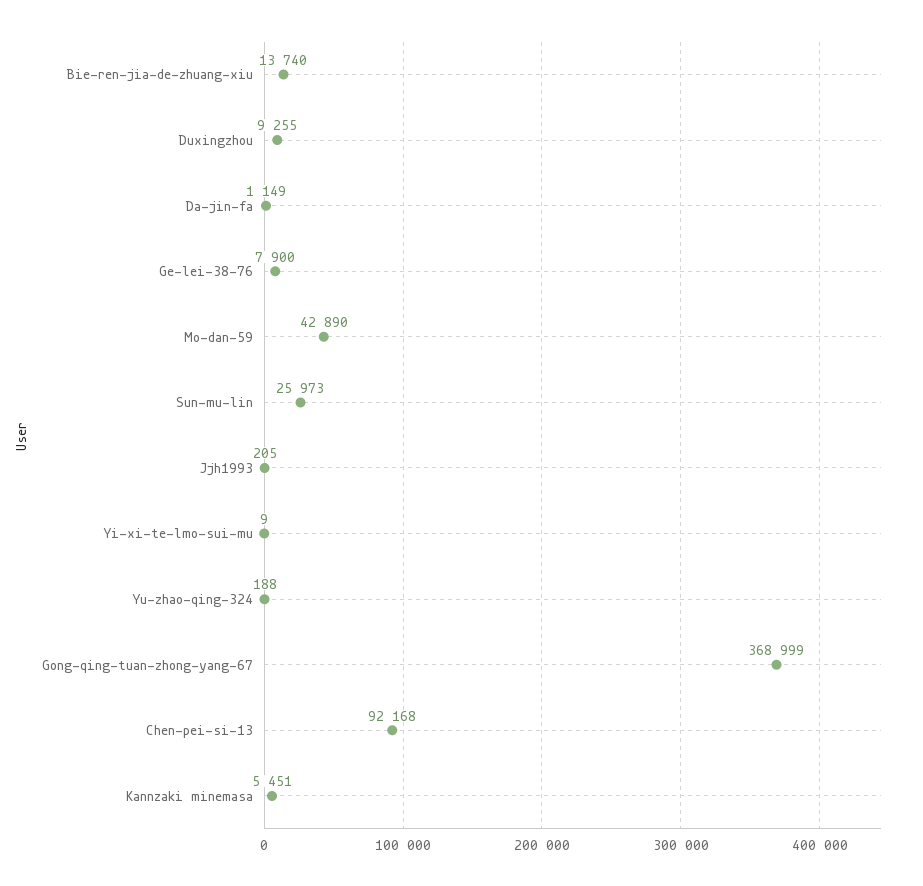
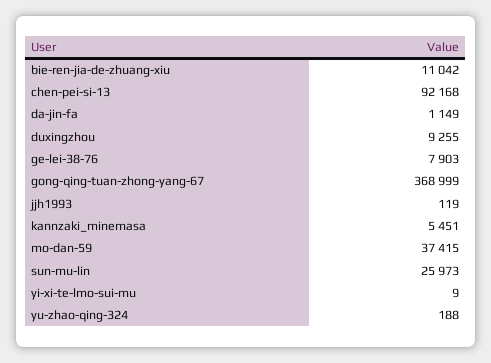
  {
-   "Bie-ren-jia-de-zhuang-xiu": 13740,
+   "Bie-ren-jia-de-zhuang-xiu": 11042,
    "Duxingzhou": 9255,
    "Da-jin-fa": 1149,
-   "Ge-lei-38-76": 7900,
+   "Ge-lei-38-76": 7903,
-   "Mo-dan-59": 42890,
+   "Mo-dan-59": 37415,
    "Sun-mu-lin": 25973,
-   "Jjh1993": 205,
+   "Jjh1993": 119,
    "Yi-xi-te-lmo-sui-mu": 9,
    "Yu-zhao-qing-324": 188,
    "Gong-qing-tuan-zhong-yang-67": 368999,
    "Chen-pei-si-13": 92168,
    "Kannzaki minemasa": 5451
  }

